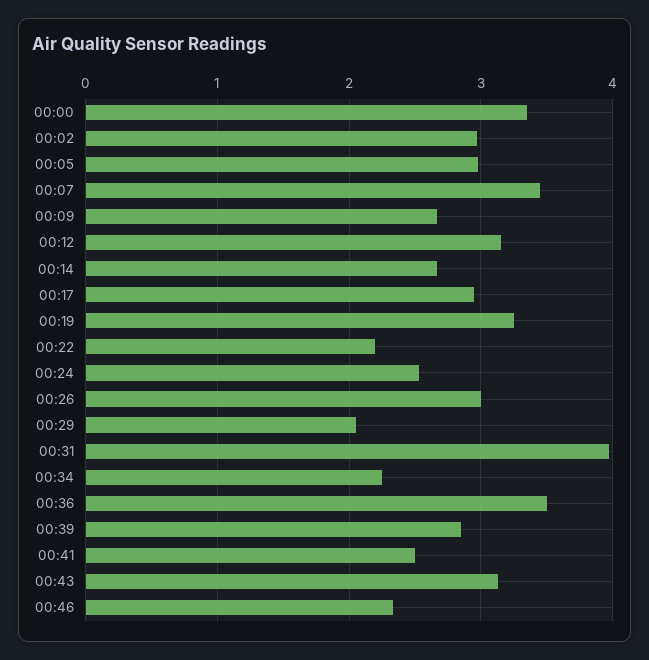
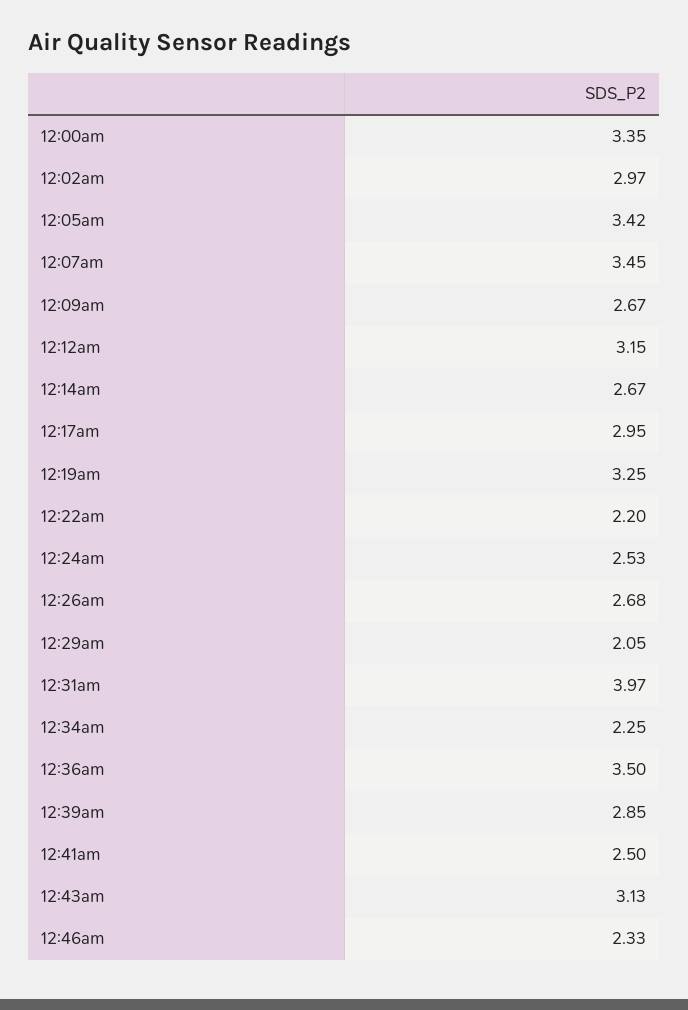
  {
    "00:00": 3.35,
    "00:02": 2.97,
-   "00:05": 3,
+   "00:05": 3.42,
    "00:07": 3.45,
    "00:09": 2.67,
    "00:12": 3.15,
    "00:14": 2.67,
    "00:17": 2.95,
    "00:19": 3.25,
    "00:22": 2.2,
    "00:24": 2.53,
-   "00:26": 3,
+   "00:26": 2.68,
    "00:29": 2.05,
    "00:31": 3.97,
    "00:34": 2.25,
    "00:36": 3.5,
    "00:39": 2.85,
    "00:41": 2.5,
    "00:43": 3.13,
    "00:46": 2.33
  }

